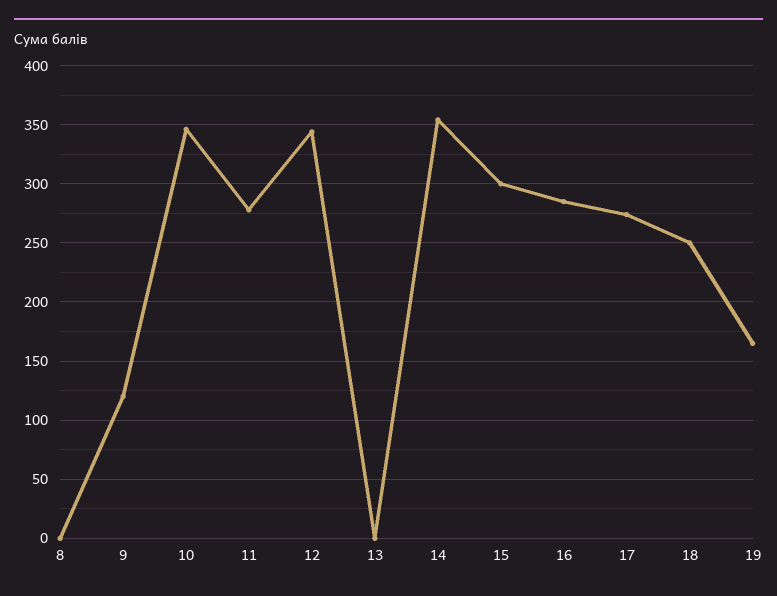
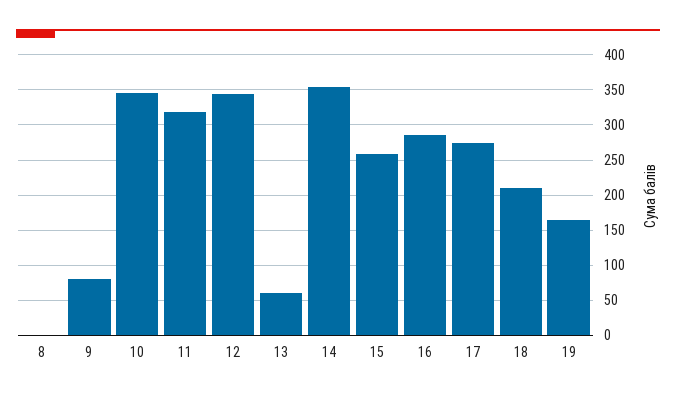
  {
    "8": 0,
-   "9": 120,
+   "9": 80,
    "10": 350,
-   "11": 280,
+   "11": 320,
    "12": 340,
-   "13": 0,
+   "13": 60,
    "14": 350,
-   "15": 300,
+   "15": 260,
    "16": 290,
    "17": 270,
-   "18": 250,
+   "18": 210,
    "19": 170
  }

